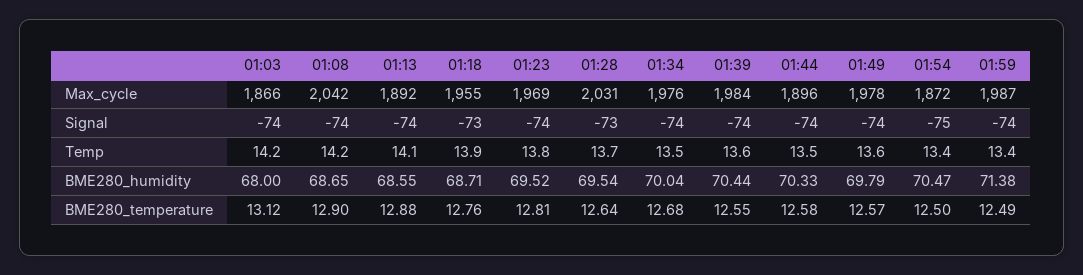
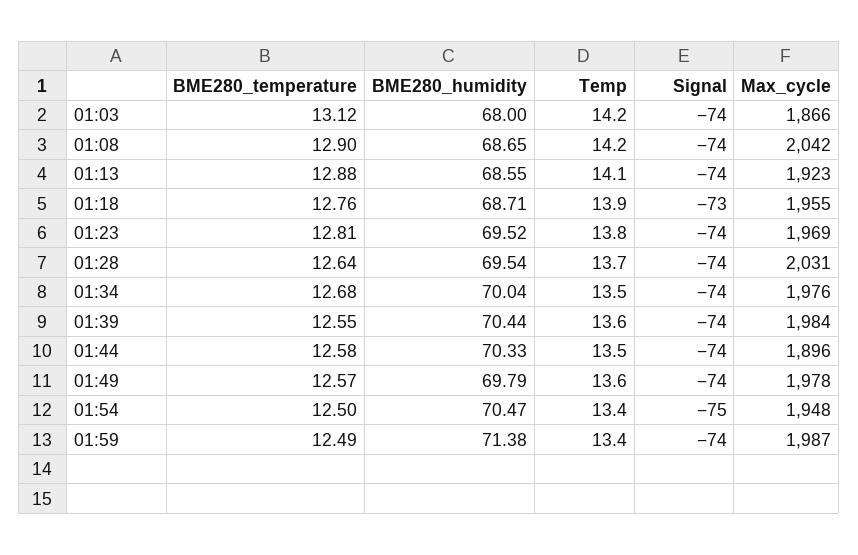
  {
    "01:03": {
      "Max_cycle": 1866,
      "Signal": -74,
      "Temp": 14.2,
      "BME280_humidity": 68,
      "BME280_temperature": 13.12
    },
    "01:08": {
      "Max_cycle": 2042,
      "Signal": -74,
      "Temp": 14.2,
      "BME280_humidity": 68.65,
      "BME280_temperature": 12.9
    },
    "01:13": {
-     "Max_cycle": 1892,
+     "Max_cycle": 1923,
      "Signal": -74,
      "Temp": 14.1,
      "BME280_humidity": 68.55,
      "BME280_temperature": 12.88
    },
    "01:18": {
      "Max_cycle": 1955,
      "Signal": -73,
      "Temp": 13.9,
      "BME280_humidity": 68.71,
      "BME280_temperature": 12.76
    },
    "01:23": {
      "Max_cycle": 1969,
      "Signal": -74,
      "Temp": 13.8,
      "BME280_humidity": 69.52,
      "BME280_temperature": 12.81
    },
    "01:28": {
      "Max_cycle": 2031,
-     "Signal": -73,
+     "Signal": -74,
      "Temp": 13.7,
      "BME280_humidity": 69.54,
      "BME280_temperature": 12.64
    },
    "01:34": {
      "Max_cycle": 1976,
      "Signal": -74,
      "Temp": 13.5,
      "BME280_humidity": 70.04,
      "BME280_temperature": 12.68
    },
    "01:39": {
      "Max_cycle": 1984,
      "Signal": -74,
      "Temp": 13.6,
      "BME280_humidity": 70.44,
      "BME280_temperature": 12.55
    },
    "01:44": {
      "Max_cycle": 1896,
      "Signal": -74,
      "Temp": 13.5,
      "BME280_humidity": 70.33,
      "BME280_temperature": 12.58
    },
    "01:49": {
      "Max_cycle": 1978,
      "Signal": -74,
      "Temp": 13.6,
      "BME280_humidity": 69.79,
      "BME280_temperature": 12.57
    },
    "01:54": {
-     "Max_cycle": 1872,
+     "Max_cycle": 1948,
      "Signal": -75,
      "Temp": 13.4,
      "BME280_humidity": 70.47,
      "BME280_temperature": 12.5
    },
    "01:59": {
      "Max_cycle": 1987,
      "Signal": -74,
      "Temp": 13.4,
      "BME280_humidity": 71.38,
      "BME280_temperature": 12.49
    }
  }

